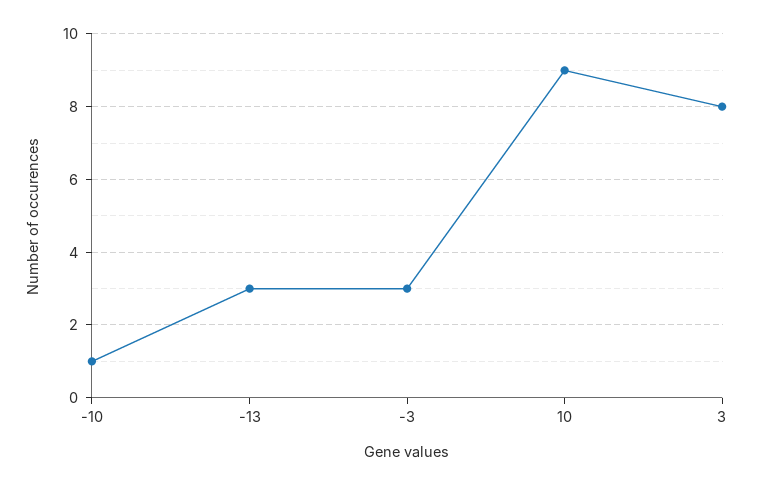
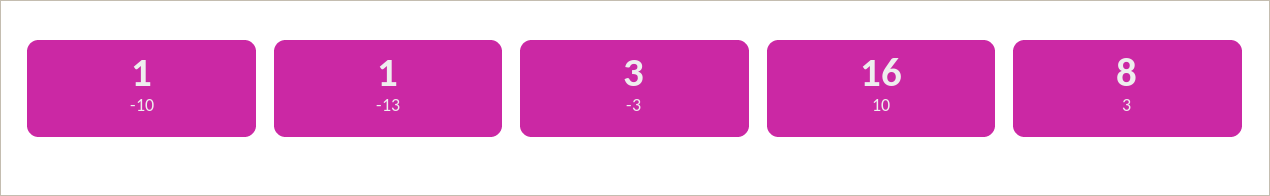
  {
    "-10": 1,
-   "-13": 3,
+   "-13": 1,
    "-3": 3,
-   "10": 9,
+   "10": 16,
    "3": 8
  }

